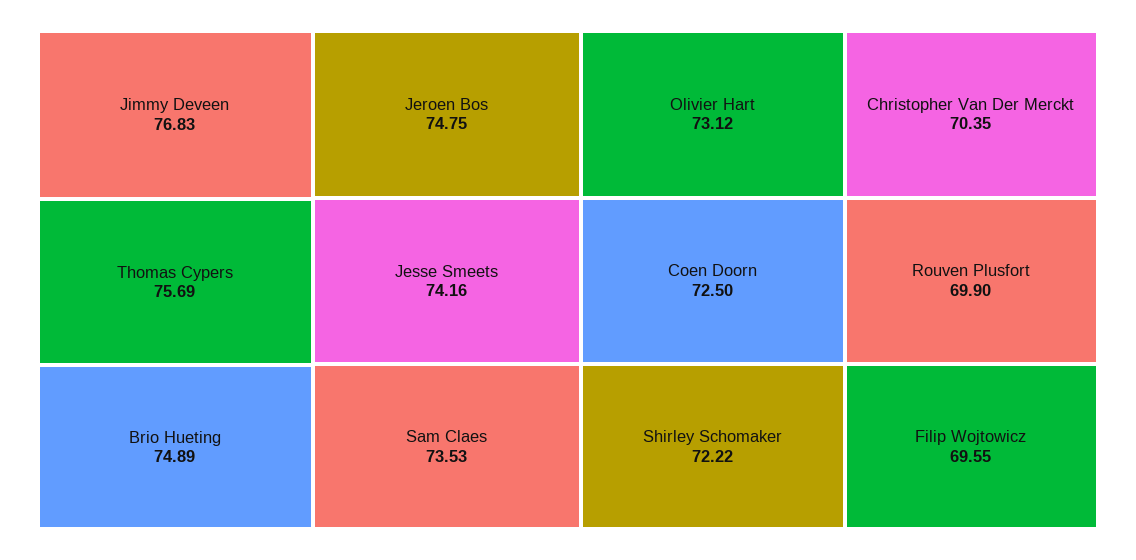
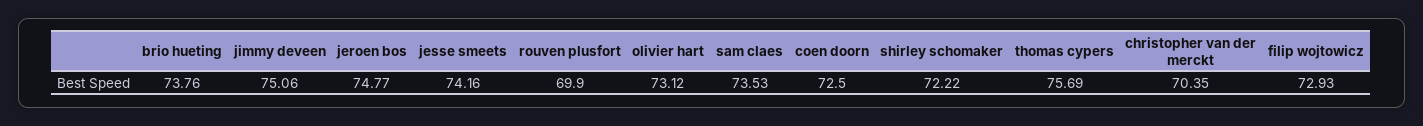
  {
-   "Jimmy Deveen": 76.83,
+   "Jimmy Deveen": 75.06,
    "Thomas Cypers": 75.69,
-   "Brio Hueting": 74.89,
+   "Brio Hueting": 73.76,
-   "Jeroen Bos": 74.75,
+   "Jeroen Bos": 74.77,
    "Jesse Smeets": 74.16,
    "Sam Claes": 73.53,
    "Olivier Hart": 73.12,
    "Coen Doorn": 72.5,
    "Shirley Schomaker": 72.22,
    "Christopher Van Der Merckt": 70.35,
    "Rouven Plusfort": 69.9,
-   "Filip Wojtowicz": 69.55
+   "Filip Wojtowicz": 72.93
  }

